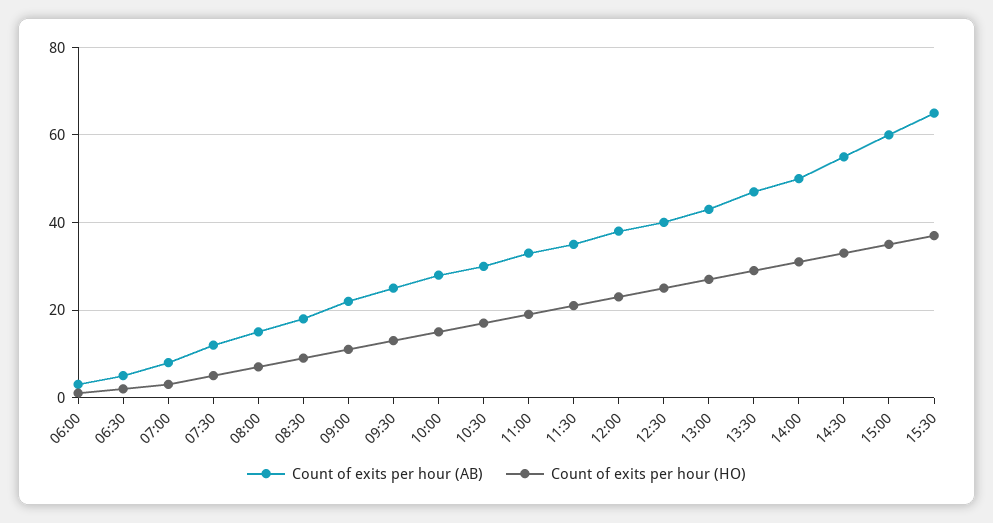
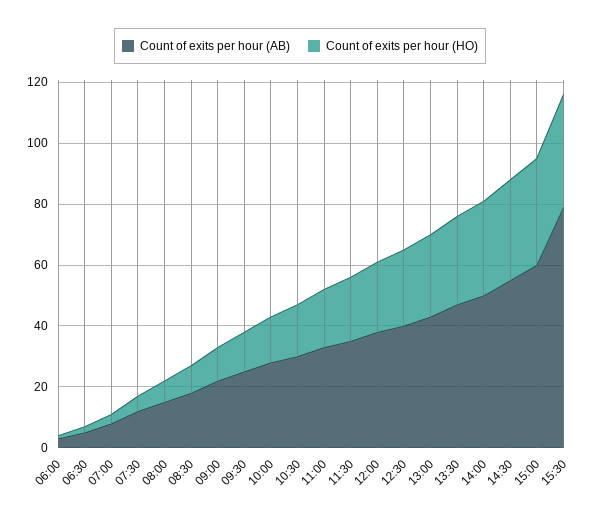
  {
    "Count of exits per hour (AB)": {
      "06:00": 5,
      "06:30": 5,
      "07:00": 10,
      "07:30": 10,
      "08:00": 15,
      "08:30": 20,
      "09:00": 20,
      "09:30": 25,
      "10:00": 30,
      "10:30": 30,
      "11:00": 35,
      "11:30": 35,
      "12:00": 40,
      "12:30": 40,
      "13:00": 45,
      "13:30": 45,
      "14:00": 50,
      "14:30": 55,
      "15:00": 60,
-     "15:30": 65
+     "15:30": 80
    },
    "Count of exits per hour (HO)": {
      "06:00": 0,
      "06:30": 0,
      "07:00": 5,
      "07:30": 5,
      "08:00": 5,
      "08:30": 10,
      "09:00": 10,
      "09:30": 15,
      "10:00": 15,
      "10:30": 15,
      "11:00": 20,
      "11:30": 20,
      "12:00": 25,
      "12:30": 25,
      "13:00": 25,
      "13:30": 30,
      "14:00": 30,
      "14:30": 35,
      "15:00": 35,
      "15:30": 35
    }
  }

